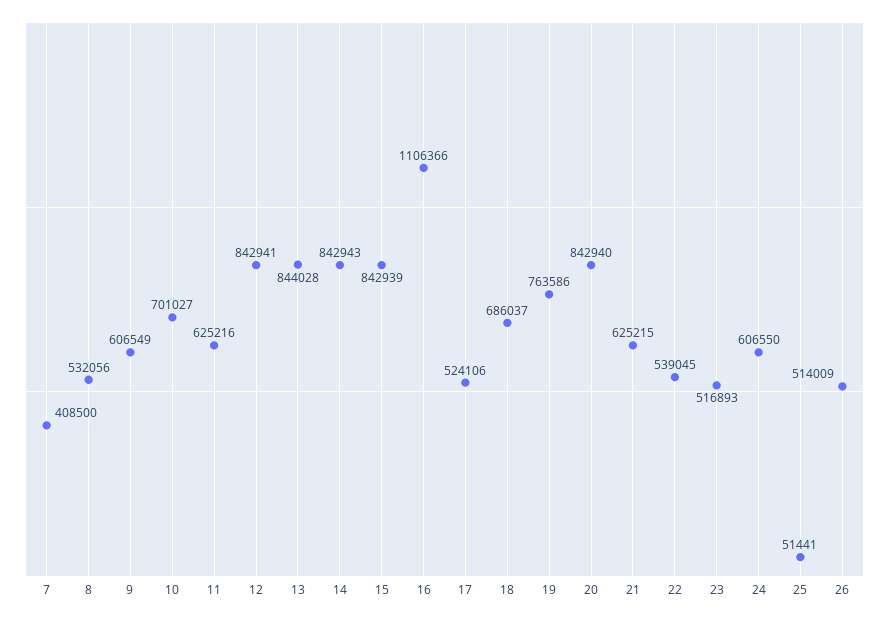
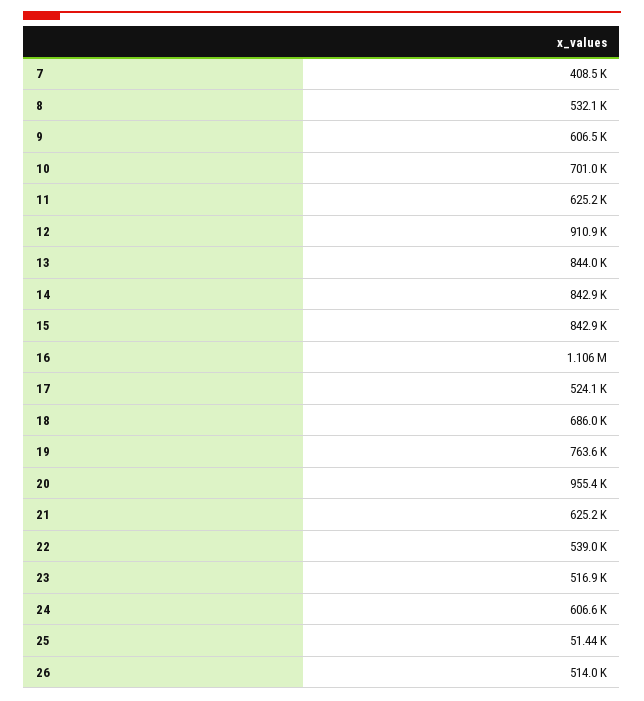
  {
    "7": 408500,
    "8": 532056,
    "9": 606549,
    "10": 701027,
    "11": 625216,
-   "12": 842941,
+   "12": 910900,
    "13": 844028,
    "14": 842943,
    "15": 842939,
    "16": 1106366,
    "17": 524106,
    "18": 686037,
    "19": 763586,
-   "20": 842940,
+   "20": 955400,
    "21": 625215,
    "22": 539045,
    "23": 516893,
    "24": 606550,
    "25": 51441,
    "26": 514009
  }

